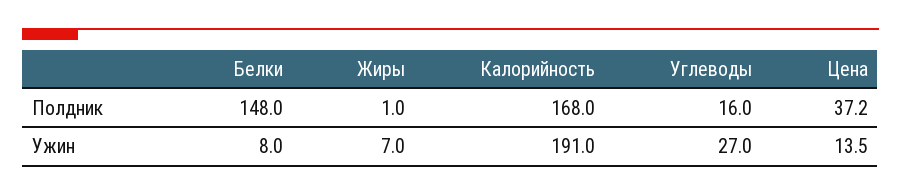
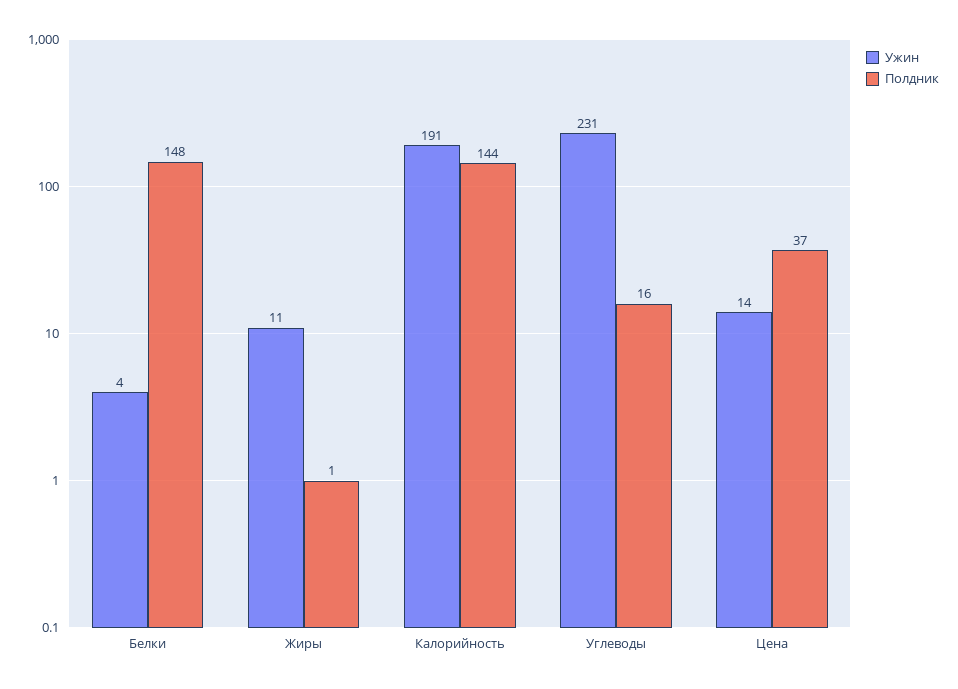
  {
    "Полдник": {
      "Белки": 148,
      "Жиры": 1,
-     "Калорийность": 168,
+     "Калорийность": 144,
      "Углеводы": 16,
      "Цена": 37.2
    },
    "Ужин": {
-     "Белки": 8,
+     "Белки": 4,
-     "Жиры": 7,
+     "Жиры": 11,
      "Калорийность": 191,
-     "Углеводы": 27,
+     "Углеводы": 231,
      "Цена": 13.5
    }
  }

